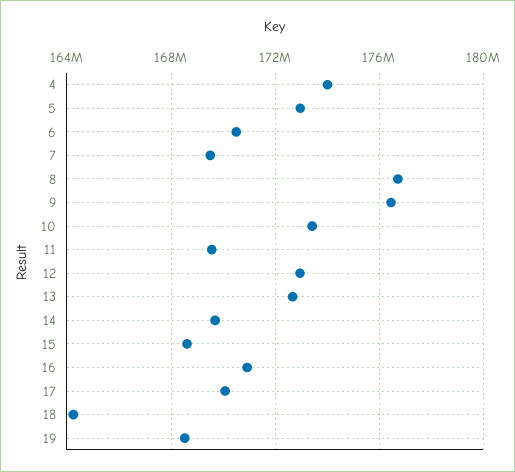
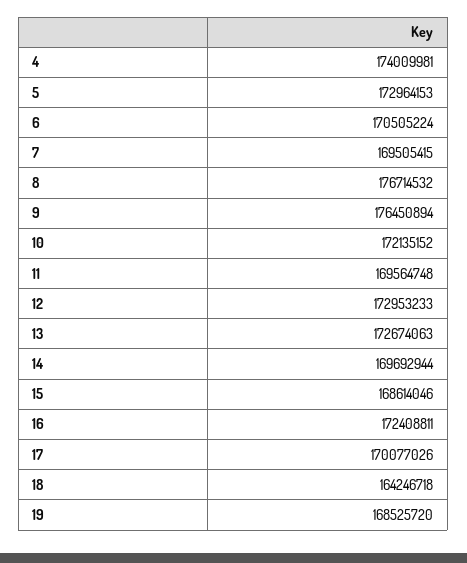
  {
    "4": 174009981,
    "5": 172964153,
    "6": 170505224,
    "7": 169505415,
    "8": 176714532,
    "9": 176450894,
-   "10": 173500000,
+   "10": 172135152,
    "11": 169564748,
    "12": 172953233,
    "13": 172674063,
    "14": 169692944,
    "15": 168614046,
-   "16": 171000000,
+   "16": 172408811,
    "17": 170077026,
    "18": 164246718,
    "19": 168525720
  }

